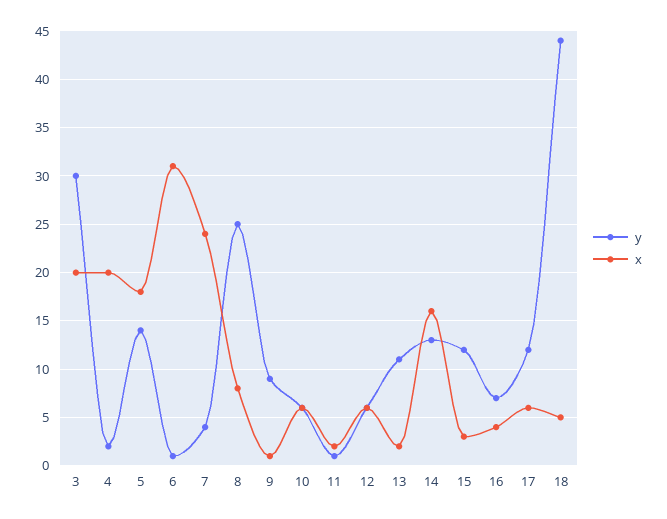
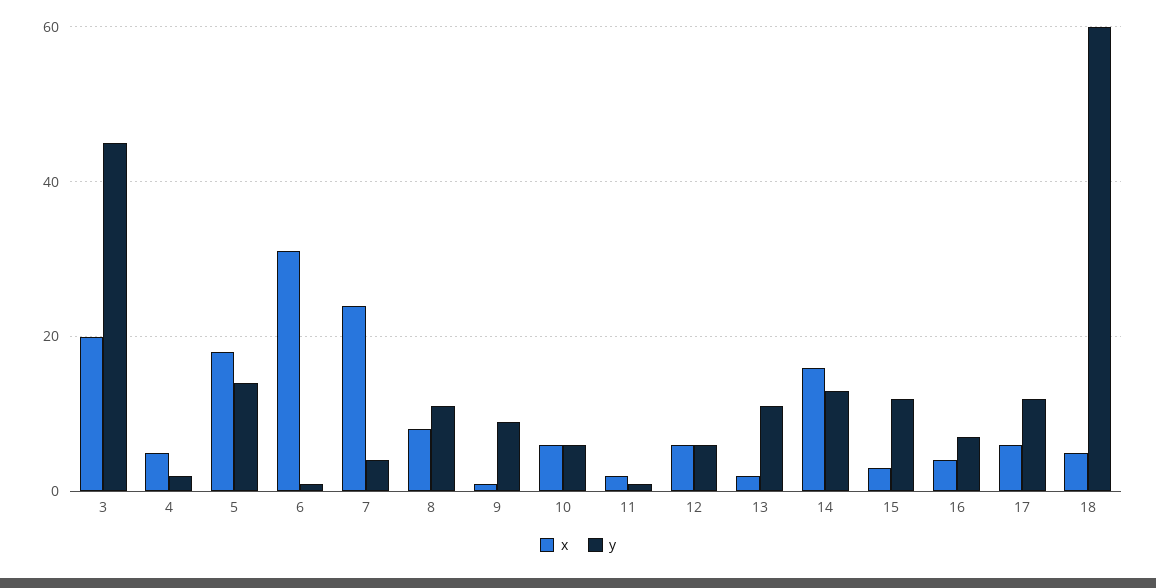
  {
    "y": {
-     "3": 30,
+     "3": 45,
      "4": 2,
      "5": 14,
      "6": 1,
      "7": 4,
-     "8": 25,
+     "8": 10,
      "9": 9,
      "10": 6,
      "11": 1,
      "12": 6,
      "13": 11,
      "14": 13,
      "15": 12,
      "16": 7,
      "17": 12,
-     "18": 44
+     "18": 60
    },
    "x": {
      "3": 20,
-     "4": 20,
+     "4": 5,
      "5": 18,
      "6": 31,
      "7": 24,
      "8": 8,
      "9": 1,
      "10": 6,
      "11": 2,
      "12": 6,
      "13": 2,
      "14": 16,
      "15": 3,
      "16": 4,
      "17": 6,
      "18": 5
    }
  }

